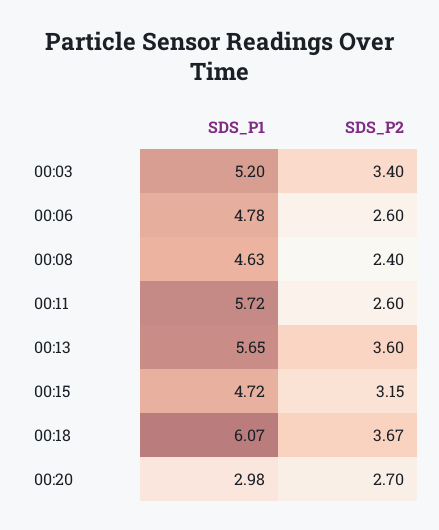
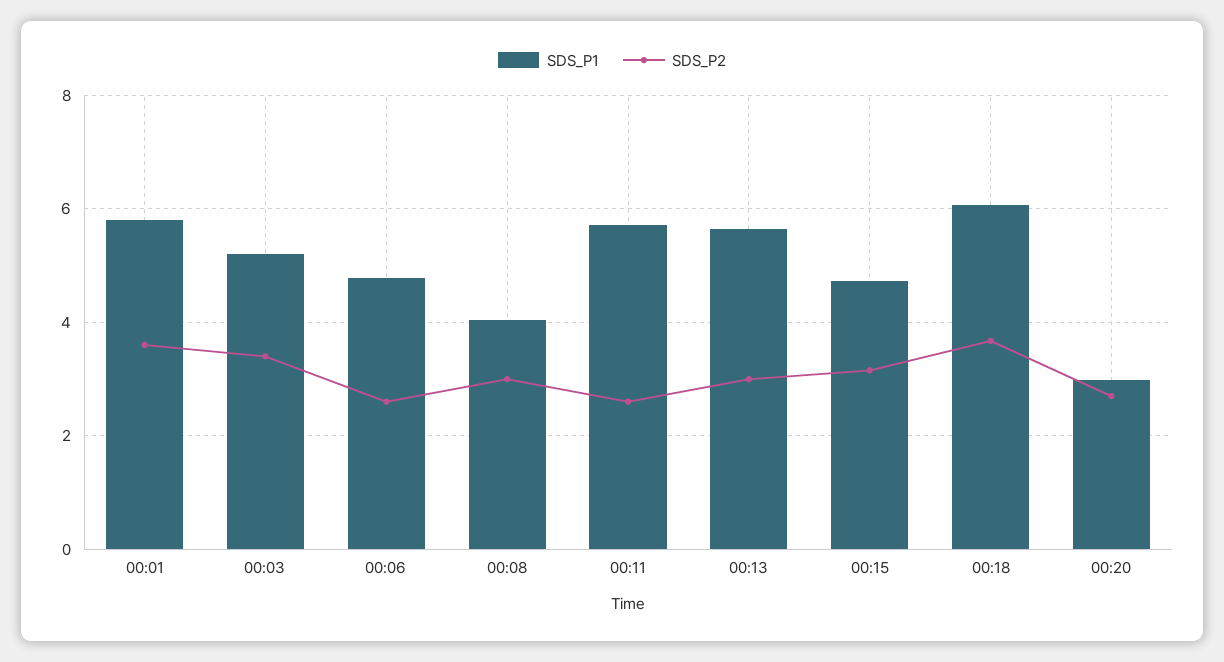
  {
    "SDS_P1": {
      "00:03": 5.2,
      "00:06": 4.78,
-     "00:08": 4.63,
+     "00:08": 4,
      "00:11": 5.72,
      "00:13": 5.65,
      "00:15": 4.72,
      "00:18": 6.07,
-     "00:20": 2.98
+     "00:20": 2.98,
+     "00:01": 5.8
    },
    "SDS_P2": {
      "00:03": 3.4,
      "00:06": 2.6,
-     "00:08": 2.4,
+     "00:08": 3,
      "00:11": 2.6,
-     "00:13": 3.6,
+     "00:13": 3,
      "00:15": 3.15,
      "00:18": 3.67,
-     "00:20": 2.7
+     "00:20": 2.7,
+     "00:01": 3.6
    }
  }

